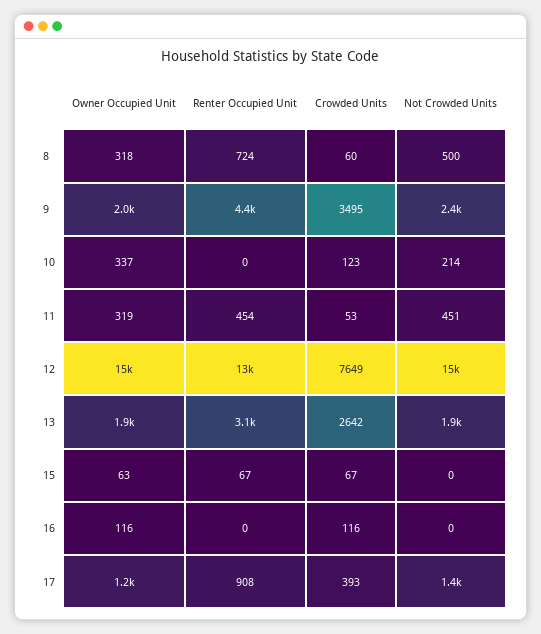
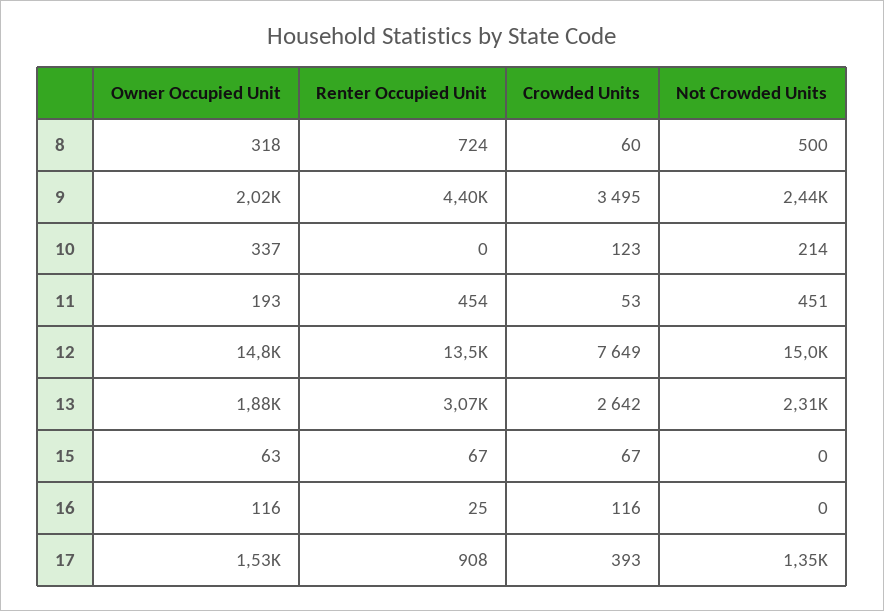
  {
    "Owner Occupied Unit": {
      "8": 318,
      "9": 2020,
      "10": 337,
-     "11": 319,
+     "11": 193,
      "12": 14800,
      "13": 1880,
      "15": 63,
      "16": 116,
-     "17": 1200
+     "17": 1530
    },
    "Renter Occupied Unit": {
      "8": 724,
      "9": 4400,
      "10": 0,
      "11": 454,
      "12": 13500,
      "13": 3070,
      "15": 67,
-     "16": 0,
+     "16": 25,
      "17": 908
    },
    "Crowded Units": {
      "8": 60,
      "9": 3495,
      "10": 123,
      "11": 53,
      "12": 7649,
      "13": 2642,
      "15": 67,
      "16": 116,
      "17": 393
    },
    "Not Crowded Units": {
      "8": 500,
      "9": 2440,
      "10": 214,
      "11": 451,
      "12": 15000,
-     "13": 1900,
+     "13": 2310,
      "15": 0,
      "16": 0,
      "17": 1350
    }
  }

